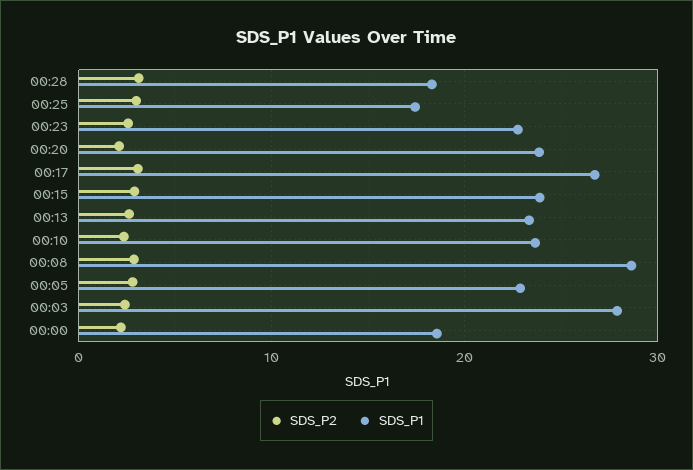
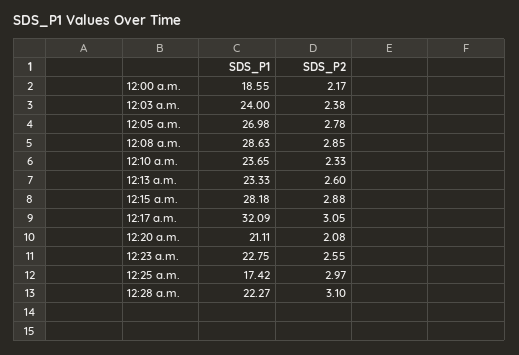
  {
    "SDS_P2": {
      "00:28": 3.1,
      "00:25": 2.97,
      "00:23": 2.55,
      "00:20": 2.08,
      "00:17": 3.05,
      "00:15": 2.88,
      "00:13": 2.6,
      "00:10": 2.33,
      "00:08": 2.85,
      "00:05": 2.78,
      "00:03": 2.38,
      "00:00": 2.17
    },
    "SDS_P1": {
-     "00:28": 18,
+     "00:28": 22.27,
      "00:25": 17.42,
      "00:23": 22.75,
-     "00:20": 24,
+     "00:20": 21.11,
-     "00:17": 27,
+     "00:17": 32.09,
-     "00:15": 24,
+     "00:15": 28.18,
      "00:13": 23.33,
      "00:10": 23.65,
      "00:08": 28.63,
-     "00:05": 23,
+     "00:05": 26.98,
-     "00:03": 28,
+     "00:03": 24,
      "00:00": 18.55
    }
  }

